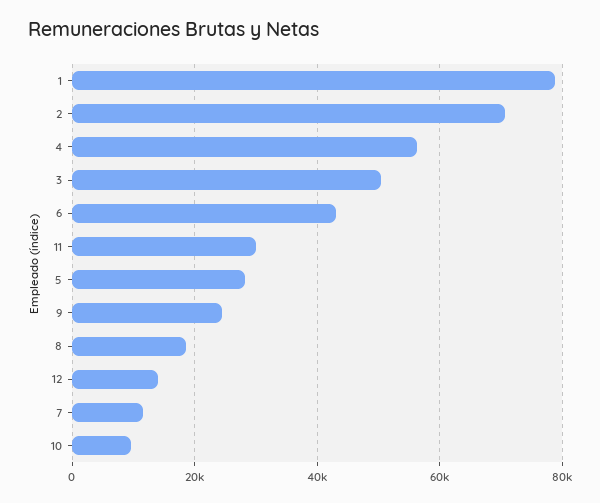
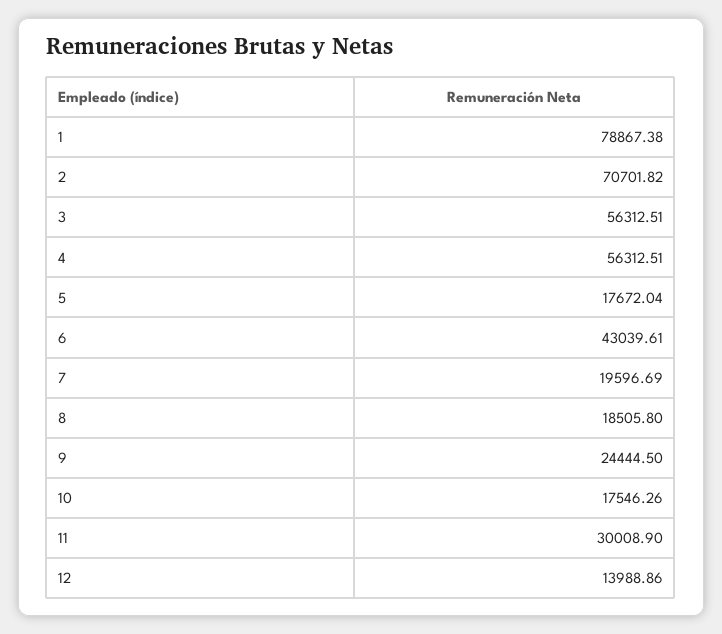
  {
    "1": 78867.38,
    "2": 70701.82,
    "4": 56312.51,
-   "3": 50000,
+   "3": 56312.51,
    "6": 43039.61,
    "11": 30008.9,
-   "5": 28000,
+   "5": 17672.04,
    "9": 24444.5,
    "8": 18505.8,
    "12": 13988.86,
-   "7": 12000,
+   "7": 19596.69,
-   "10": 10000
+   "10": 17546.26
  }

